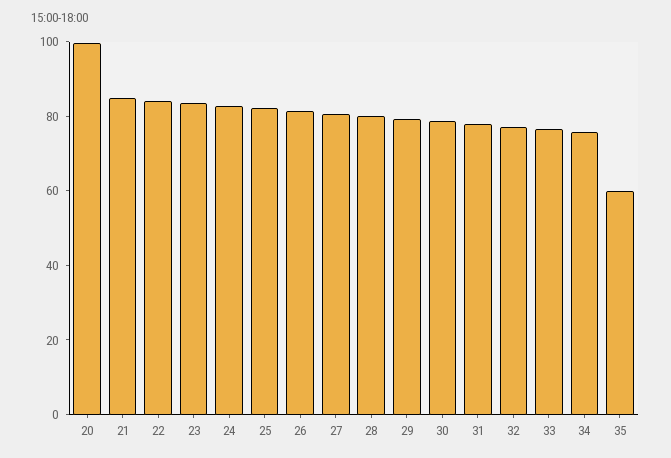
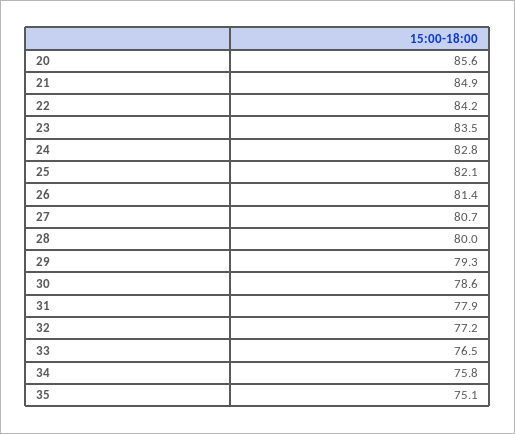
  {
-   "20": 100,
+   "20": 85.6,
    "21": 84.9,
    "22": 84.2,
    "23": 83.5,
    "24": 82.8,
    "25": 82.1,
    "26": 81.4,
    "27": 80.7,
    "28": 80,
    "29": 79.3,
    "30": 78.6,
    "31": 77.9,
    "32": 77.2,
    "33": 76.5,
    "34": 75.8,
-   "35": 60
+   "35": 75.1
  }

